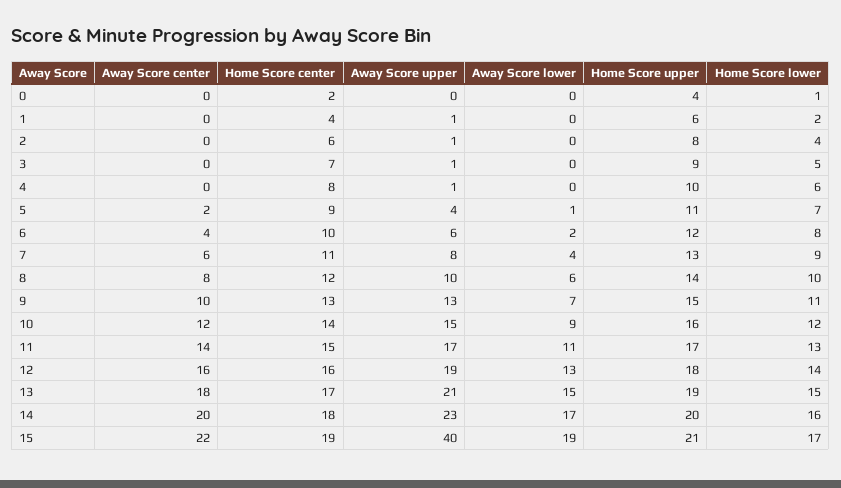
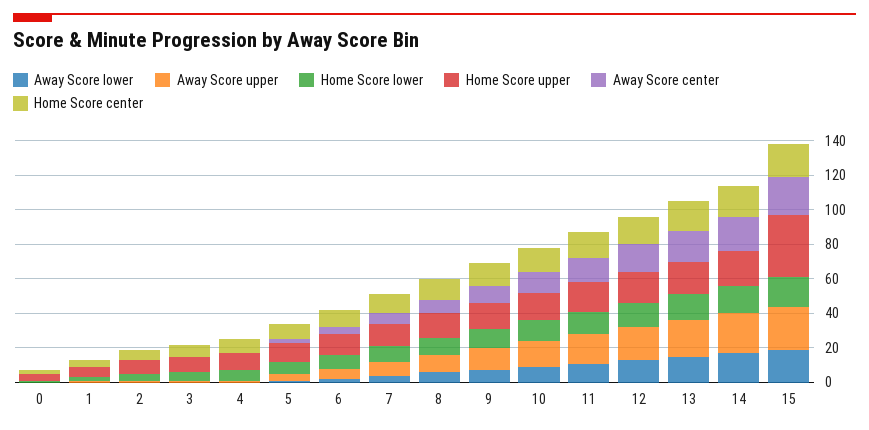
  {
    "Away Score center": {
      "0": 0,
      "1": 0,
      "2": 0,
      "3": 0,
      "4": 0,
      "5": 2,
      "6": 4,
      "7": 6,
      "8": 8,
      "9": 10,
      "10": 12,
      "11": 14,
      "12": 16,
      "13": 18,
      "14": 20,
      "15": 22
    },
    "Home Score center": {
      "0": 2,
      "1": 4,
      "2": 6,
      "3": 7,
      "4": 8,
      "5": 9,
      "6": 10,
      "7": 11,
      "8": 12,
      "9": 13,
      "10": 14,
      "11": 15,
      "12": 16,
      "13": 17,
      "14": 18,
      "15": 19
    },
    "Away Score upper": {
      "0": 0,
      "1": 1,
      "2": 1,
      "3": 1,
      "4": 1,
      "5": 4,
      "6": 6,
      "7": 8,
      "8": 10,
      "9": 13,
      "10": 15,
      "11": 17,
      "12": 19,
      "13": 21,
      "14": 23,
-     "15": 40
+     "15": 25
    },
    "Away Score lower": {
      "0": 0,
      "1": 0,
      "2": 0,
      "3": 0,
      "4": 0,
      "5": 1,
      "6": 2,
      "7": 4,
      "8": 6,
      "9": 7,
      "10": 9,
      "11": 11,
      "12": 13,
      "13": 15,
      "14": 17,
      "15": 19
    },
    "Home Score upper": {
      "0": 4,
      "1": 6,
      "2": 8,
      "3": 9,
      "4": 10,
      "5": 11,
      "6": 12,
      "7": 13,
      "8": 14,
      "9": 15,
      "10": 16,
      "11": 17,
      "12": 18,
      "13": 19,
      "14": 20,
-     "15": 21
+     "15": 35
    },
    "Home Score lower": {
      "0": 1,
      "1": 2,
      "2": 4,
      "3": 5,
      "4": 6,
      "5": 7,
      "6": 8,
      "7": 9,
      "8": 10,
      "9": 11,
      "10": 12,
      "11": 13,
      "12": 14,
      "13": 15,
      "14": 16,
      "15": 17
    }
  }

